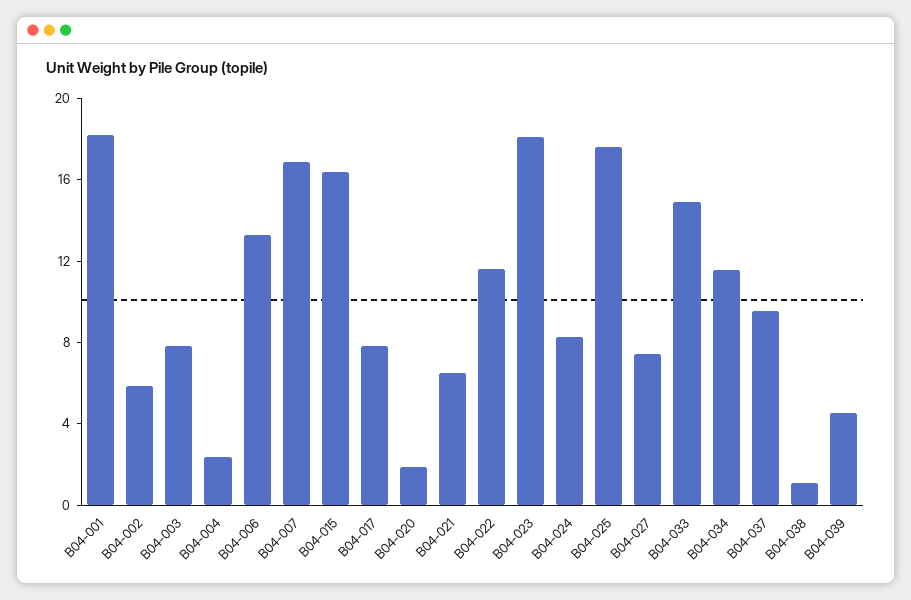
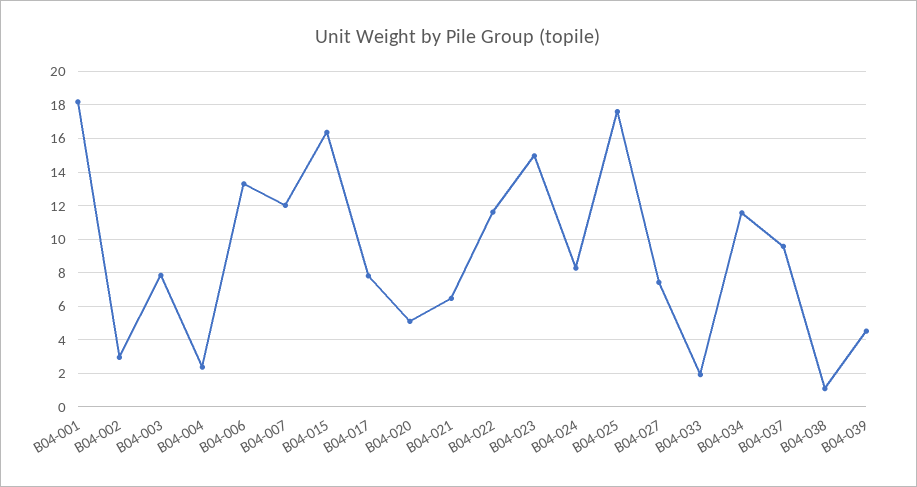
  {
    "B04-001": 18,
-   "B04-002": 6,
+   "B04-002": 3,
    "B04-003": 8,
    "B04-004": 2.5,
    "B04-006": 13.5,
-   "B04-007": 17,
+   "B04-007": 12,
    "B04-015": 16.5,
    "B04-017": 8,
-   "B04-020": 2,
+   "B04-020": 5,
    "B04-021": 6.5,
    "B04-022": 11.5,
-   "B04-023": 18,
+   "B04-023": 15,
    "B04-024": 8.5,
    "B04-025": 17.5,
    "B04-027": 7.5,
-   "B04-033": 15,
+   "B04-033": 2,
    "B04-034": 11.5,
    "B04-037": 9.5,
    "B04-038": 1,
    "B04-039": 4.5
  }

